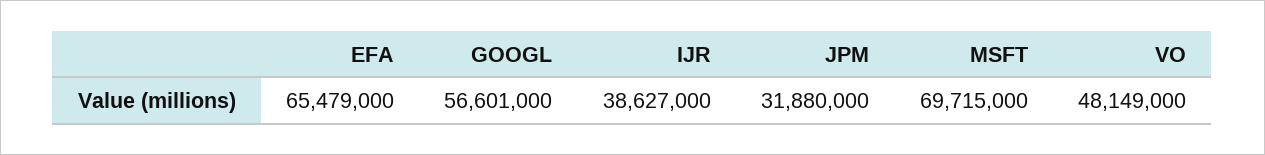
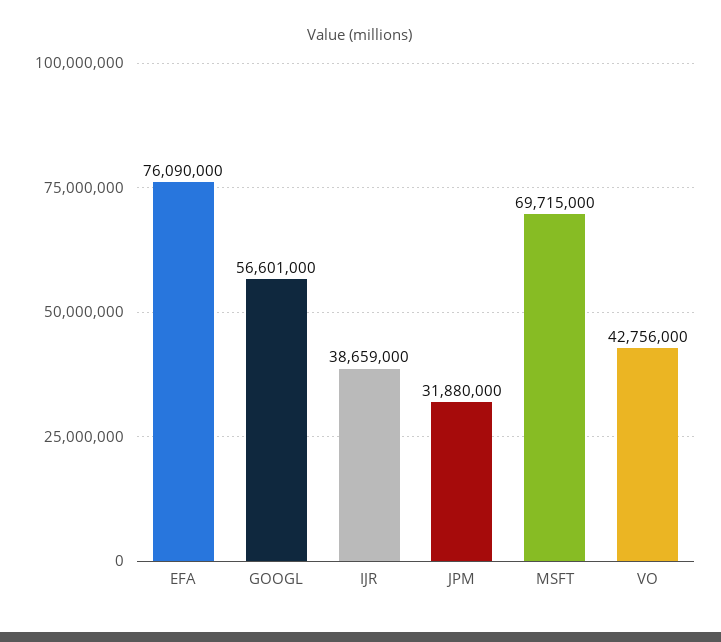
  {
-   "EFA": 65479000,
+   "EFA": 76090000,
    "GOOGL": 56601000,
-   "IJR": 38627000,
+   "IJR": 38659000,
    "JPM": 31880000,
    "MSFT": 69715000,
-   "VO": 48149000
+   "VO": 42756000
  }

